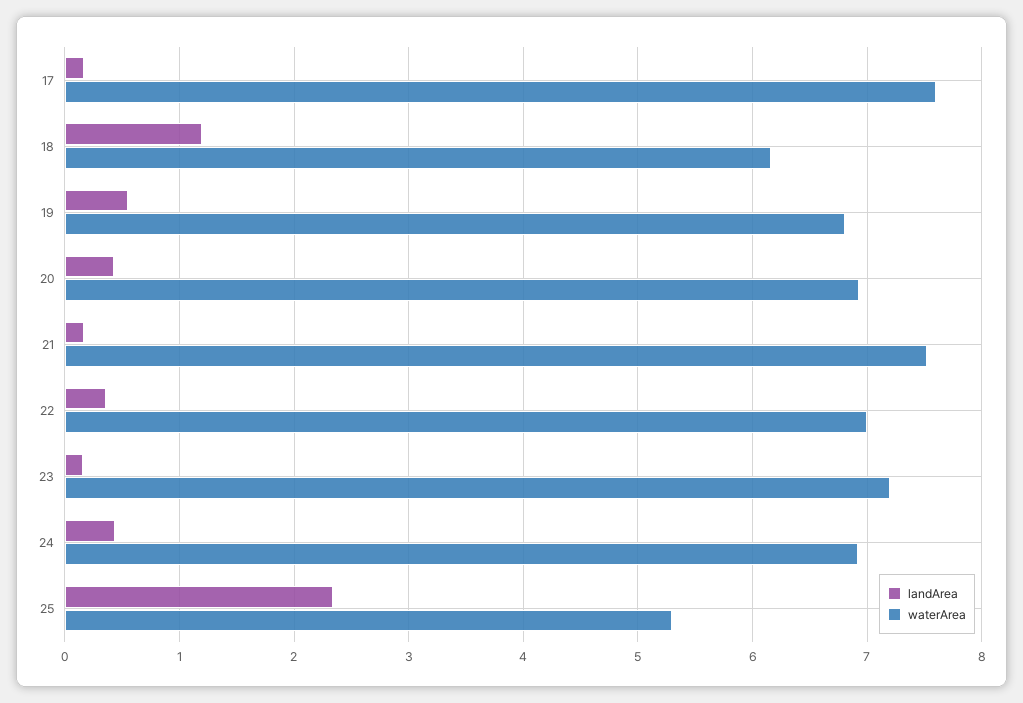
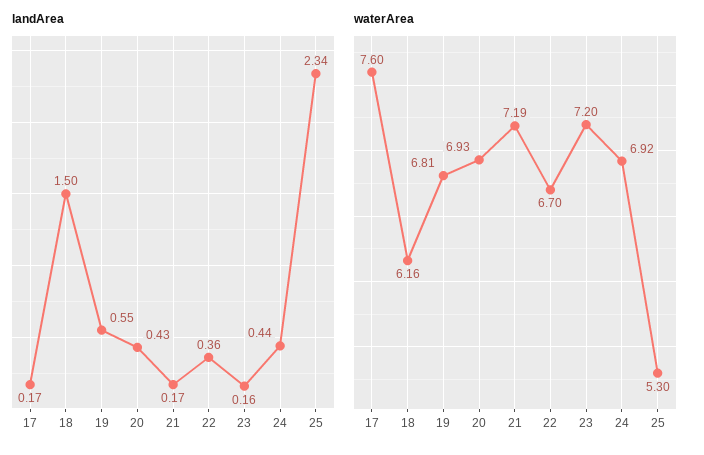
  {
    "landArea": {
      "17": 0.17,
-     "18": 1.2,
+     "18": 1.5,
      "19": 0.55,
      "20": 0.43,
      "21": 0.17,
      "22": 0.36,
      "23": 0.16,
      "24": 0.44,
      "25": 2.34
    },
    "waterArea": {
      "17": 7.6,
      "18": 6.16,
      "19": 6.81,
      "20": 6.93,
-     "21": 7.5,
+     "21": 7.19,
-     "22": 7,
+     "22": 6.7,
      "23": 7.2,
      "24": 6.92,
      "25": 5.3
    }
  }

